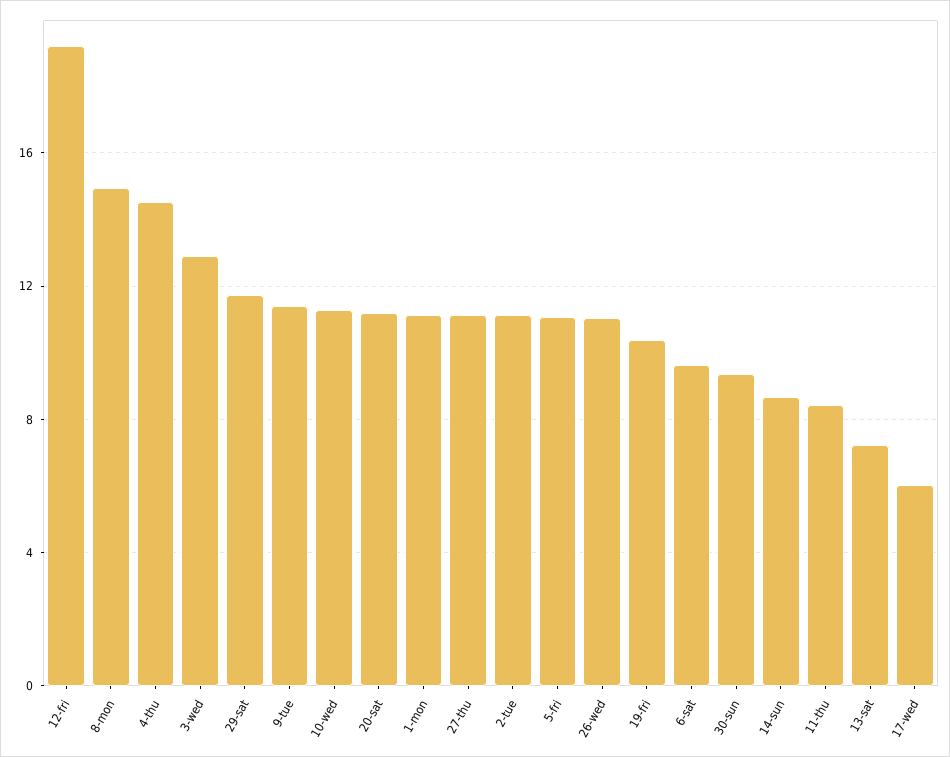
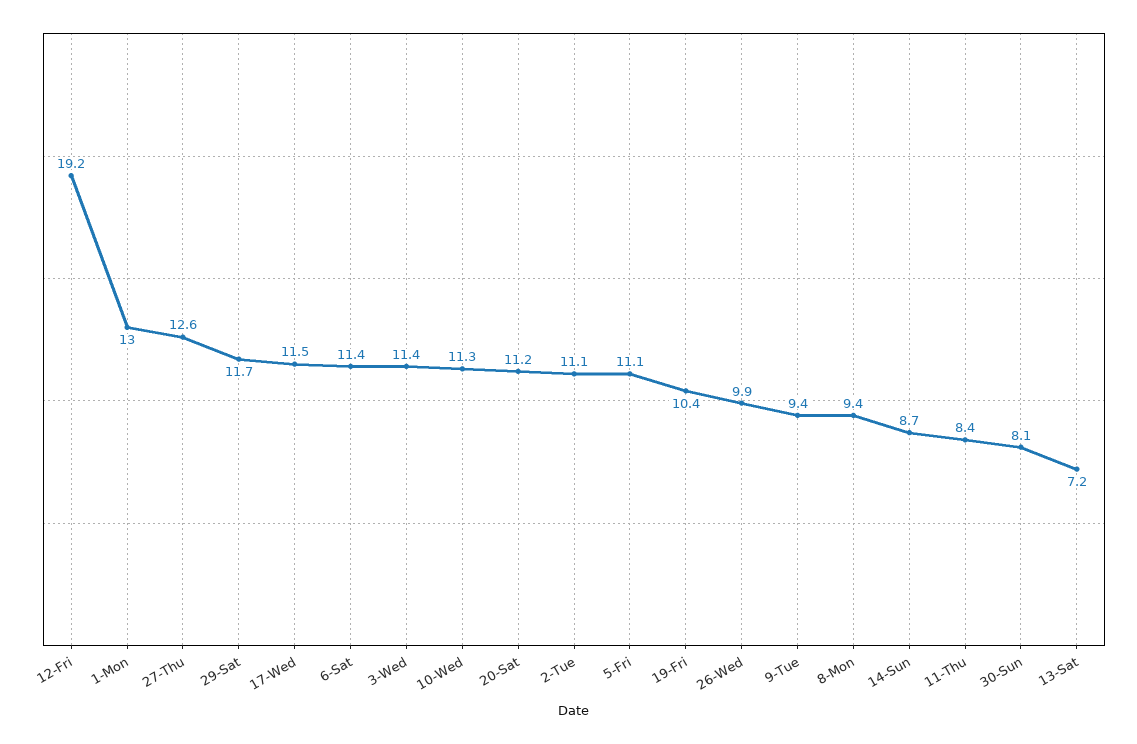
  {
    "12-fri": 19.2,
-   "8-mon": 15,
+   "8-mon": 9.4,
-   "4-thu": 14.5,
-   "3-wed": 13,
+   "3-wed": 11.4,
    "29-sat": 11.7,
-   "9-tue": 11.5,
+   "9-tue": 9.4,
    "10-wed": 11.3,
    "20-sat": 11.2,
-   "1-mon": 11,
+   "1-mon": 13,
-   "27-thu": 11,
+   "27-thu": 12.6,
    "2-tue": 11.1,
    "5-fri": 11.1,
-   "26-wed": 11,
+   "26-wed": 9.9,
    "19-fri": 10.4,
-   "6-sat": 9.5,
+   "6-sat": 11.4,
-   "30-sun": 9.5,
+   "30-sun": 8.1,
    "14-sun": 8.7,
    "11-thu": 8.4,
    "13-sat": 7.2,
-   "17-wed": 6
+   "17-wed": 11.5
  }

